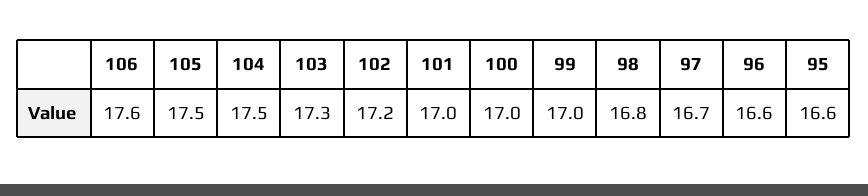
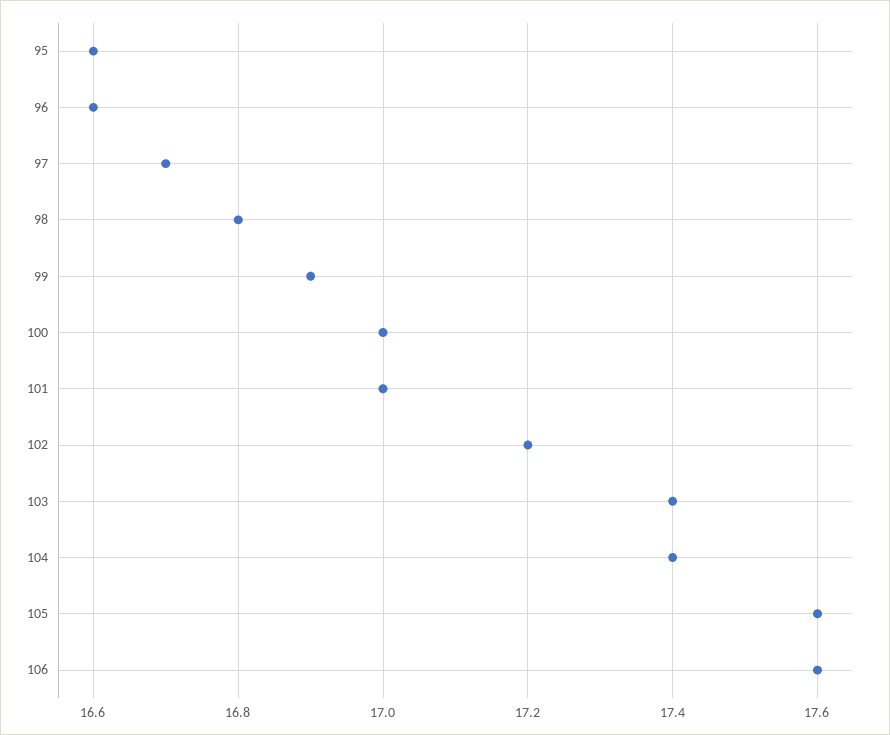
  {
    "106": 17.6,
-   "105": 17.5,
+   "105": 17.6,
-   "104": 17.5,
+   "104": 17.4,
-   "103": 17.3,
+   "103": 17.4,
    "102": 17.2,
    "101": 17,
    "100": 17,
-   "99": 17,
+   "99": 16.9,
    "98": 16.8,
    "97": 16.7,
    "96": 16.6,
    "95": 16.6
  }

